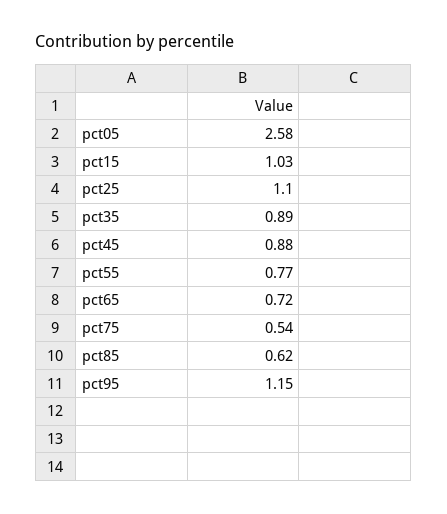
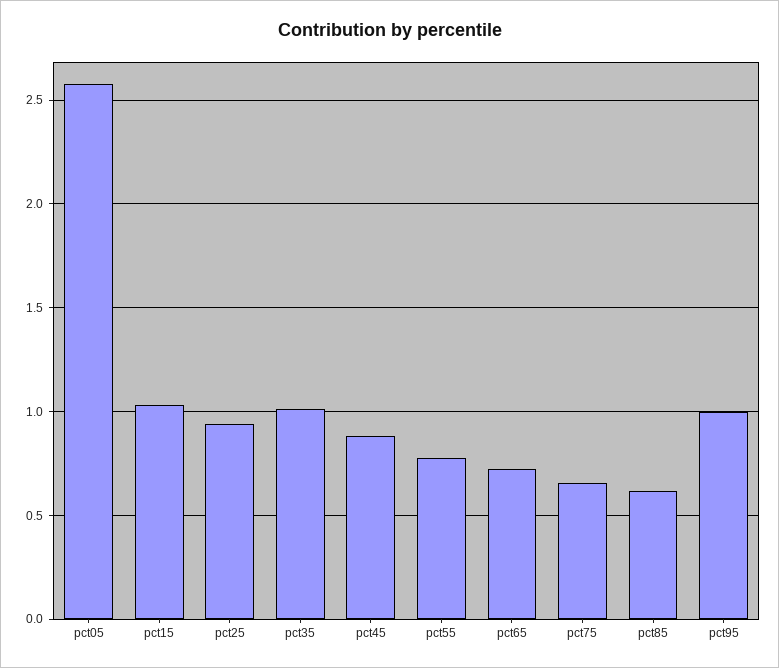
  {
    "pct05": 2.58,
    "pct15": 1.03,
-   "pct25": 1.1,
+   "pct25": 0.95,
-   "pct35": 0.89,
+   "pct35": 1,
    "pct45": 0.88,
    "pct55": 0.77,
    "pct65": 0.72,
-   "pct75": 0.54,
+   "pct75": 0.65,
    "pct85": 0.62,
-   "pct95": 1.15
+   "pct95": 1
  }

